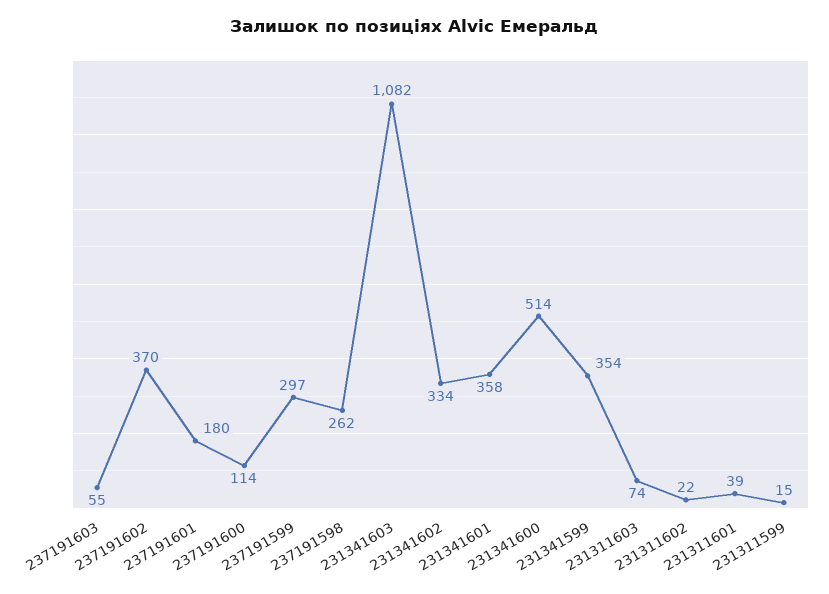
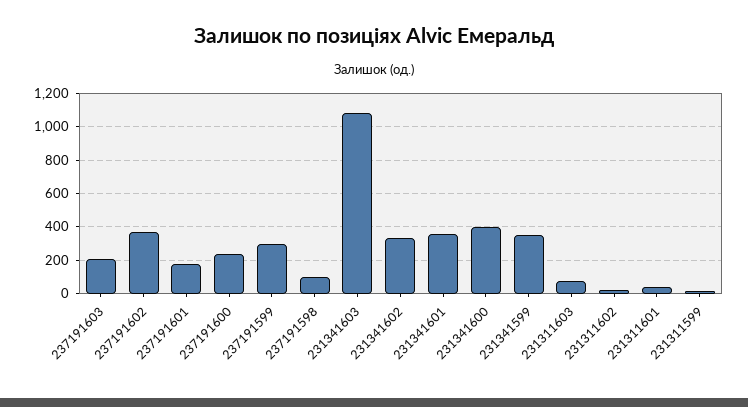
  {
-   "237191603": 55,
+   "237191603": 200,
    "237191602": 370,
    "237191601": 180,
-   "237191600": 114,
+   "237191600": 250,
    "237191599": 297,
-   "237191598": 262,
+   "237191598": 100,
    "231341603": 1082,
    "231341602": 334,
    "231341601": 358,
-   "231341600": 514,
+   "231341600": 400,
    "231341599": 354,
    "231311603": 74,
    "231311602": 22,
    "231311601": 39,
    "231311599": 15
  }

